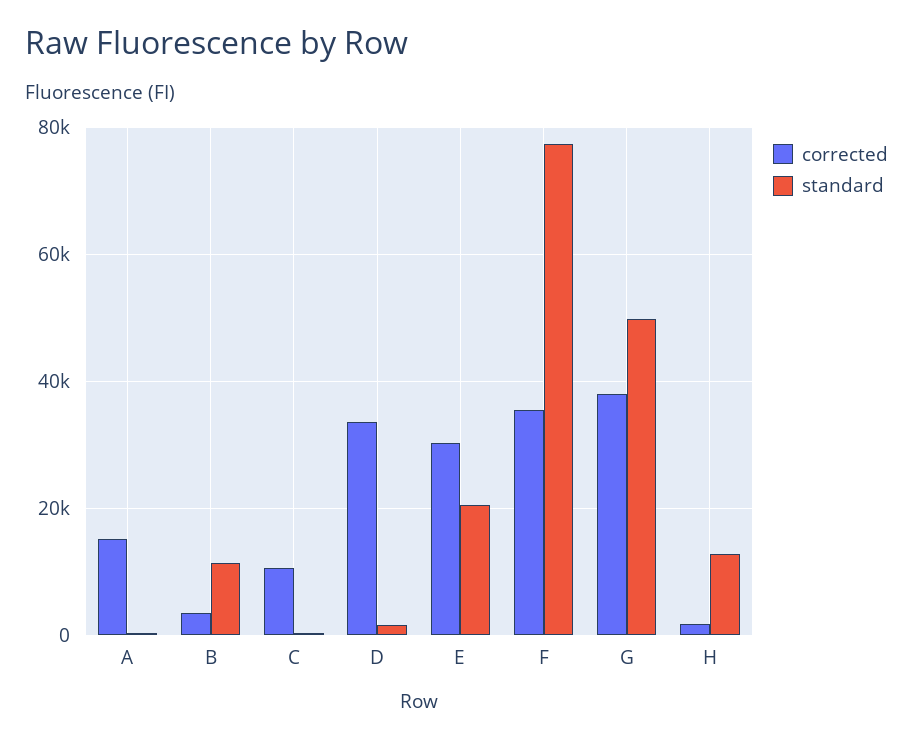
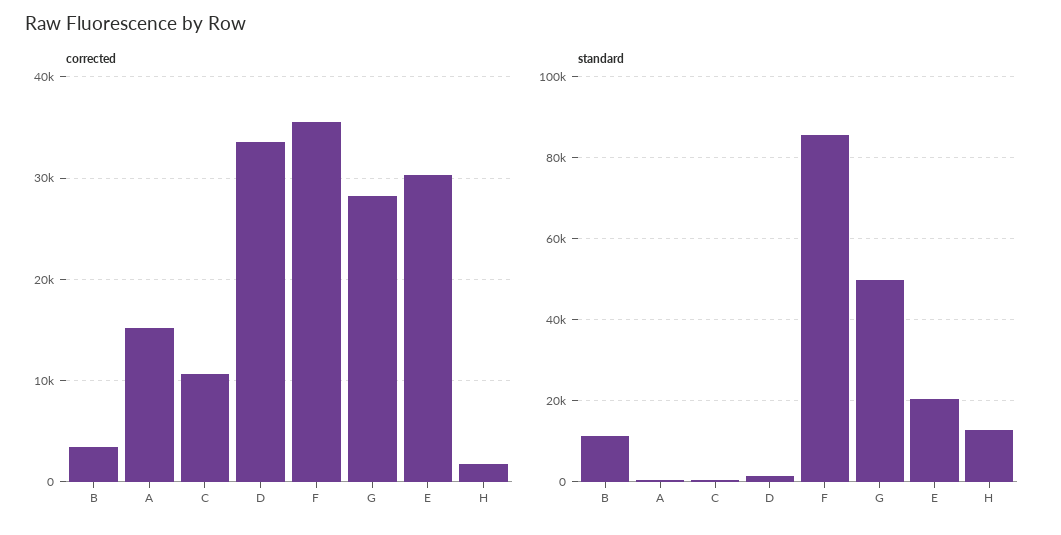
  {
    "corrected": {
      "A": 15000,
      "B": 3000,
      "C": 11000,
      "D": 34000,
      "E": 30000,
      "F": 36000,
-     "G": 38000,
+     "G": 28000,
      "H": 2000
    },
    "standard": {
      "A": 0,
      "B": 12000,
      "C": 0,
      "D": 2000,
      "E": 20000,
-     "F": 78000,
+     "F": 86000,
      "G": 50000,
      "H": 12000
    }
  }

